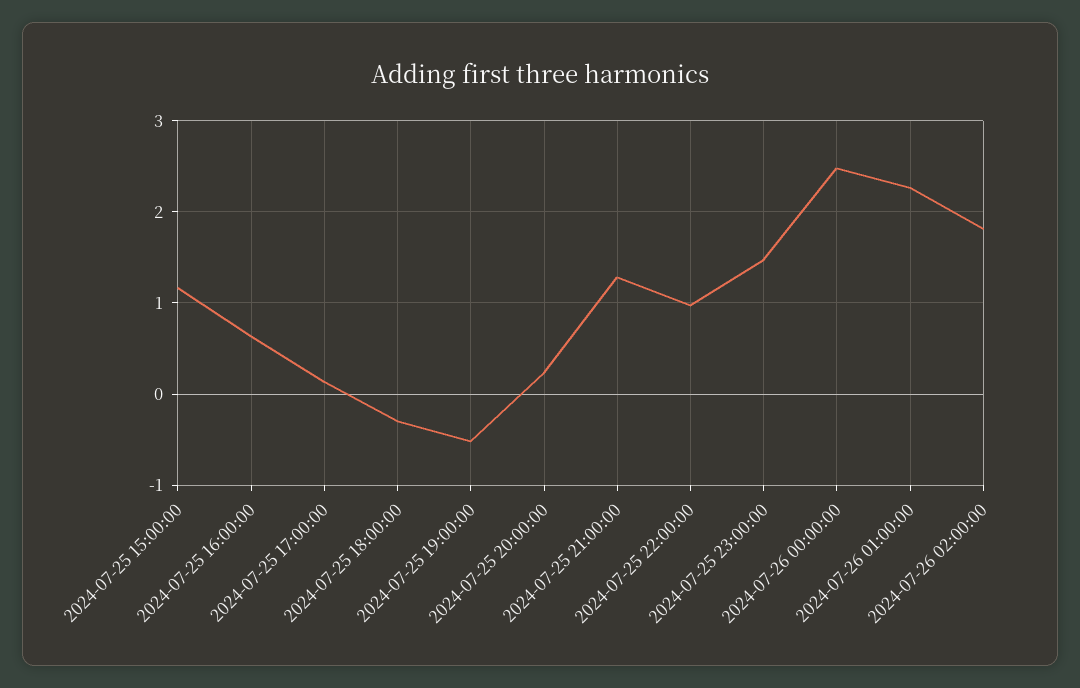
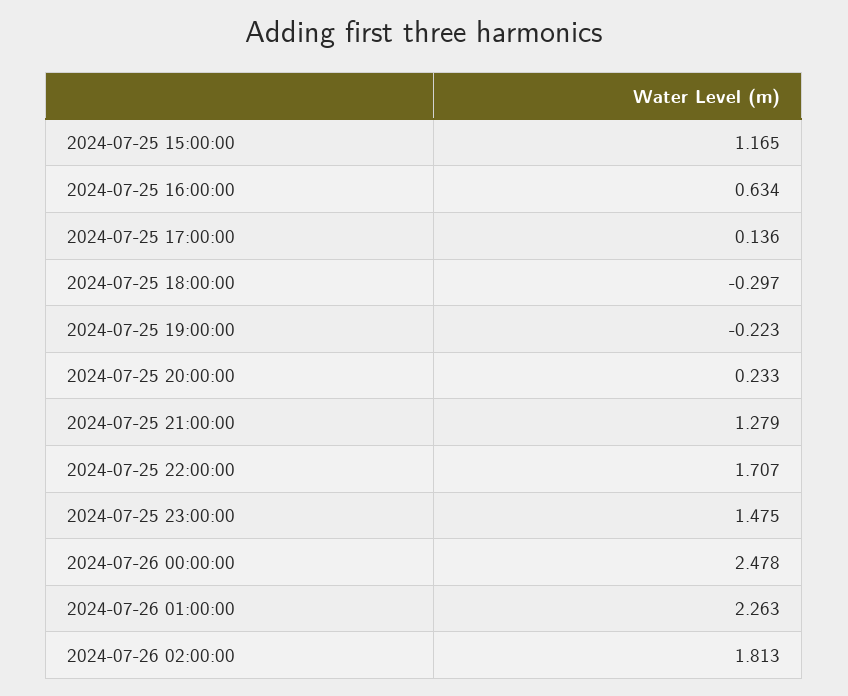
  {
    "2024-07-25 15:00:00": 1.165,
    "2024-07-25 16:00:00": 0.634,
    "2024-07-25 17:00:00": 0.136,
    "2024-07-25 18:00:00": -0.297,
-   "2024-07-25 19:00:00": -0.5,
+   "2024-07-25 19:00:00": -0.223,
    "2024-07-25 20:00:00": 0.233,
    "2024-07-25 21:00:00": 1.279,
-   "2024-07-25 22:00:00": 1,
+   "2024-07-25 22:00:00": 1.707,
    "2024-07-25 23:00:00": 1.475,
    "2024-07-26 00:00:00": 2.478,
    "2024-07-26 01:00:00": 2.263,
    "2024-07-26 02:00:00": 1.813
  }

